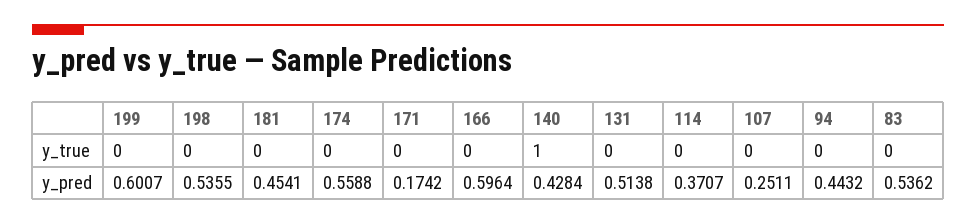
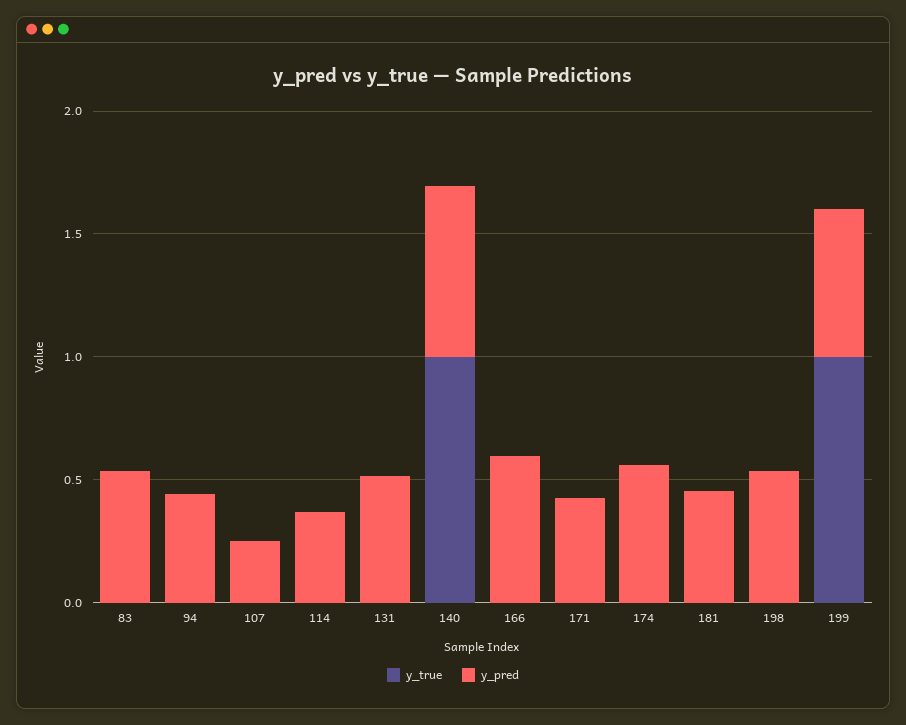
  {
    "y_true": {
-     "199": 0,
+     "199": 1,
      "198": 0,
      "181": 0,
      "174": 0,
      "171": 0,
      "166": 0,
      "140": 1,
      "131": 0,
      "114": 0,
      "107": 0,
      "94": 0,
      "83": 0
    },
    "y_pred": {
      "199": 0.6007,
      "198": 0.5355,
      "181": 0.4541,
      "174": 0.5588,
-     "171": 0.1742,
+     "171": 0.4,
      "166": 0.5964,
-     "140": 0.4284,
+     "140": 0.7,
      "131": 0.5138,
      "114": 0.3707,
      "107": 0.2511,
      "94": 0.4432,
      "83": 0.5362
    }
  }

